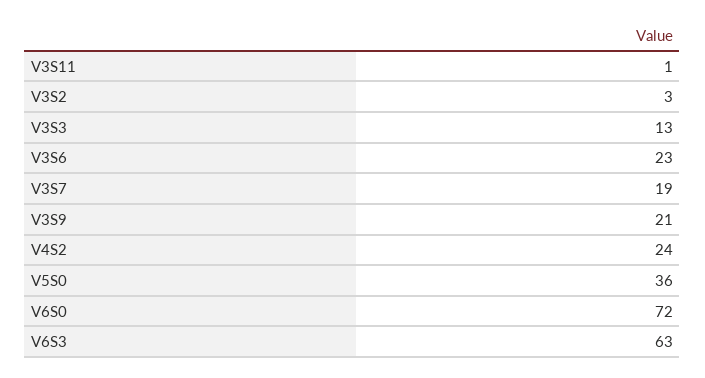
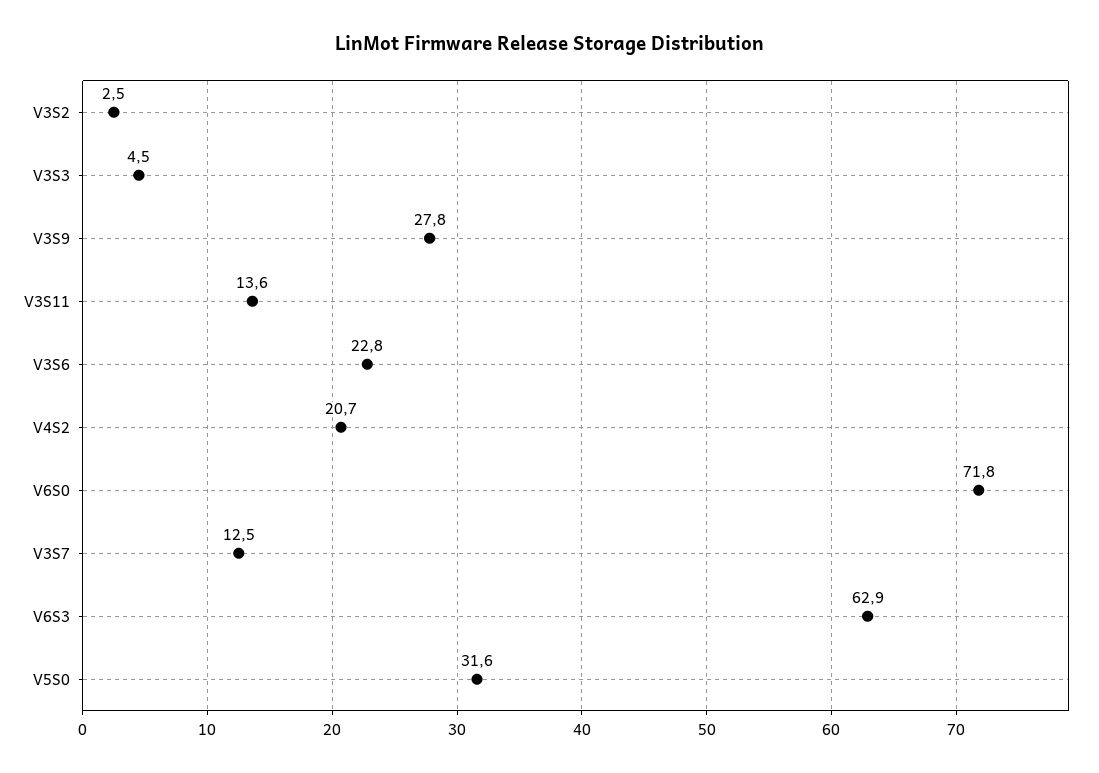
  {
-   "V3S11": 1,
+   "V3S11": 13.6,
    "V3S2": 2.5,
-   "V3S3": 13,
+   "V3S3": 4.5,
    "V3S6": 22.8,
-   "V3S7": 19,
+   "V3S7": 12.5,
-   "V3S9": 21,
+   "V3S9": 27.8,
-   "V4S2": 24,
+   "V4S2": 20.7,
-   "V5S0": 36,
+   "V5S0": 31.6,
    "V6S0": 71.8,
    "V6S3": 62.9
  }

